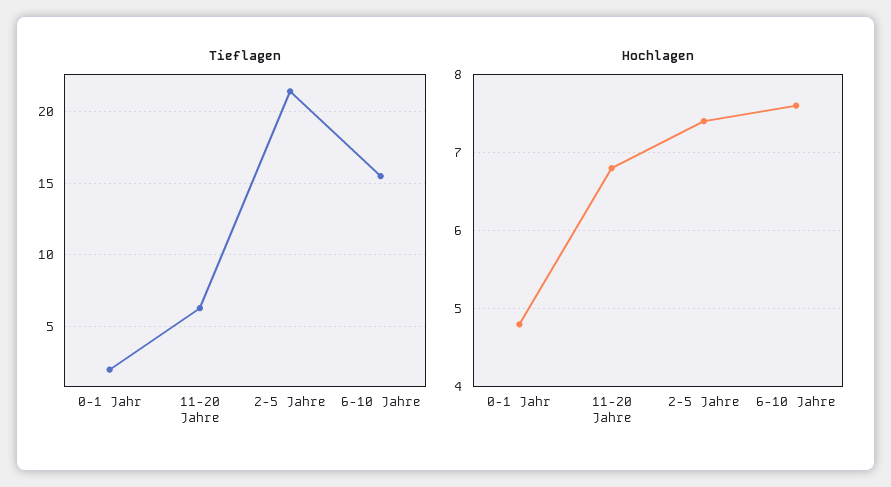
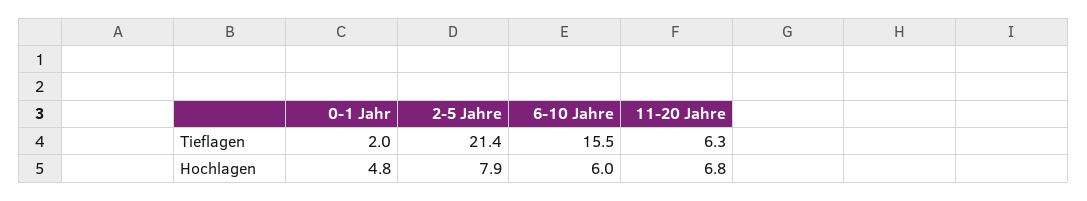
  {
    "Tieflagen": {
      "0-1 Jahr": 2,
      "11-20 Jahre": 6.3,
      "2-5 Jahre": 21.4,
      "6-10 Jahre": 15.5
    },
    "Hochlagen": {
      "0-1 Jahr": 4.8,
      "11-20 Jahre": 6.8,
-     "2-5 Jahre": 7.4,
+     "2-5 Jahre": 7.9,
-     "6-10 Jahre": 7.6
+     "6-10 Jahre": 6
    }
  }

